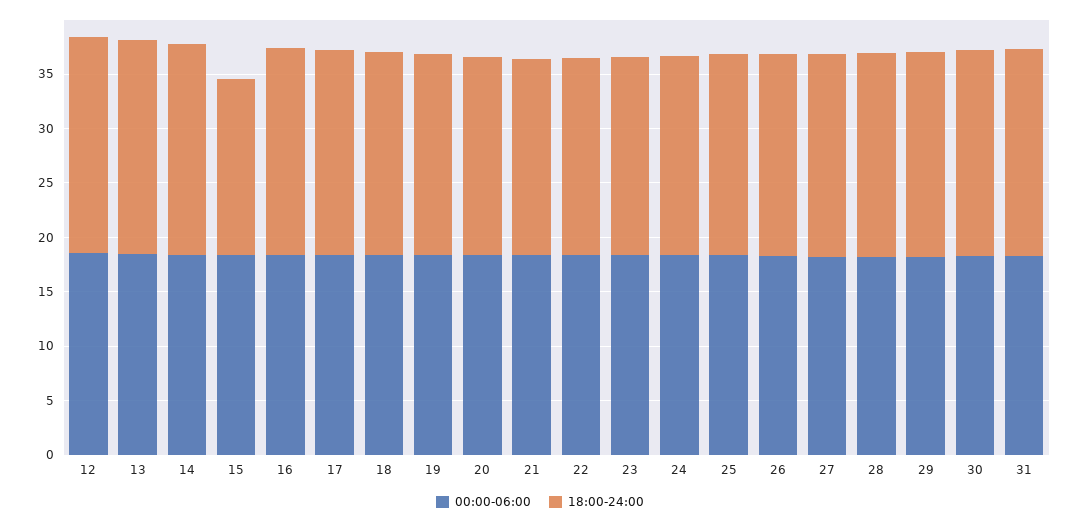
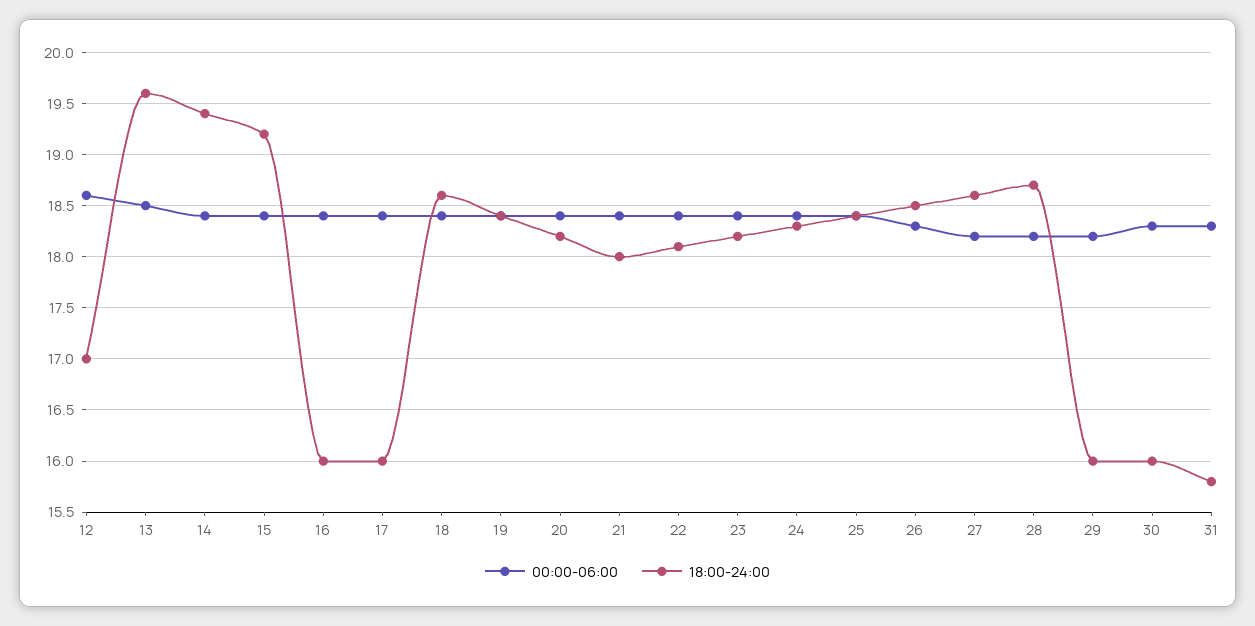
  {
    "00:00-06:00": {
      "12": 18.6,
      "13": 18.5,
      "14": 18.4,
      "15": 18.4,
      "16": 18.4,
      "17": 18.4,
      "18": 18.4,
      "19": 18.4,
      "20": 18.4,
      "21": 18.4,
      "22": 18.4,
      "23": 18.4,
      "24": 18.4,
      "25": 18.4,
      "26": 18.3,
      "27": 18.2,
      "28": 18.2,
      "29": 18.2,
      "30": 18.3,
      "31": 18.3
    },
    "18:00-24:00": {
-     "12": 20,
+     "12": 17,
      "13": 19.6,
      "14": 19.4,
-     "15": 16,
+     "15": 19.2,
-     "16": 19,
+     "16": 16,
-     "17": 19,
+     "17": 16,
      "18": 18.6,
      "19": 18.4,
      "20": 18.2,
      "21": 18,
      "22": 18.1,
      "23": 18.2,
      "24": 18.3,
      "25": 18.4,
      "26": 18.5,
      "27": 18.6,
      "28": 18.7,
-     "29": 19,
+     "29": 16,
-     "30": 19,
+     "30": 16,
-     "31": 19
+     "31": 15.8
    }
  }

